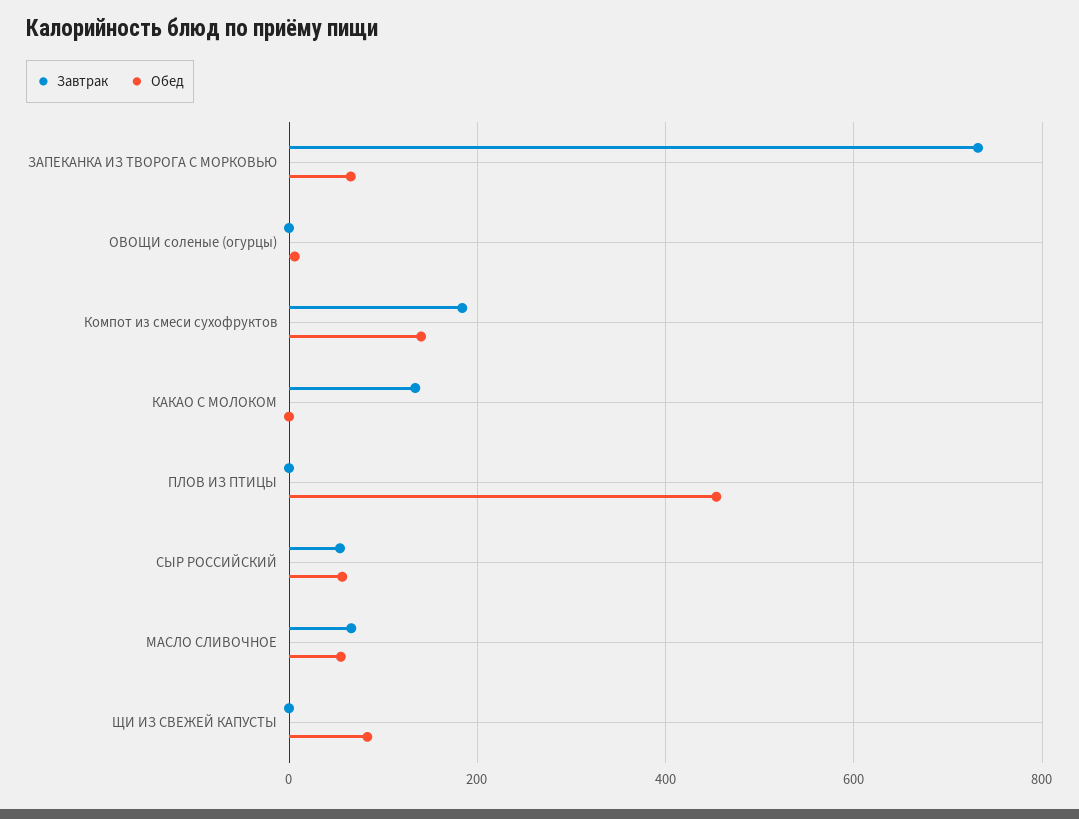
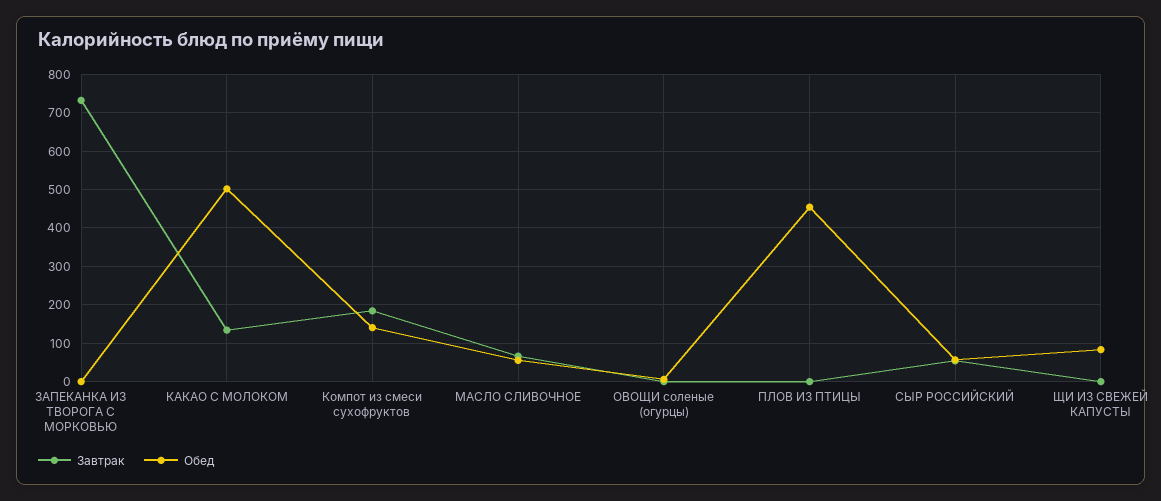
  {
    "Завтрак": {
      "ЗАПЕКАНКА ИЗ ТВОРОГА С МОРКОВЬЮ": 740,
      "ОВОЩИ соленые (огурцы)": 0,
      "Компот из смеси сухофруктов": 180,
      "КАКАО С МОЛОКОМ": 140,
      "ПЛОВ ИЗ ПТИЦЫ": 0,
      "СЫР РОССИЙСКИЙ": 60,
      "МАСЛО СЛИВОЧНОЕ": 60,
      "ЩИ ИЗ СВЕЖЕЙ КАПУСТЫ": 0
    },
    "Обед": {
-     "ЗАПЕКАНКА ИЗ ТВОРОГА С МОРКОВЬЮ": 60,
+     "ЗАПЕКАНКА ИЗ ТВОРОГА С МОРКОВЬЮ": 0,
      "ОВОЩИ соленые (огурцы)": 0,
      "Компот из смеси сухофруктов": 140,
-     "КАКАО С МОЛОКОМ": 0,
+     "КАКАО С МОЛОКОМ": 500,
      "ПЛОВ ИЗ ПТИЦЫ": 460,
      "СЫР РОССИЙСКИЙ": 60,
      "МАСЛО СЛИВОЧНОЕ": 60,
      "ЩИ ИЗ СВЕЖЕЙ КАПУСТЫ": 80
    }
  }

